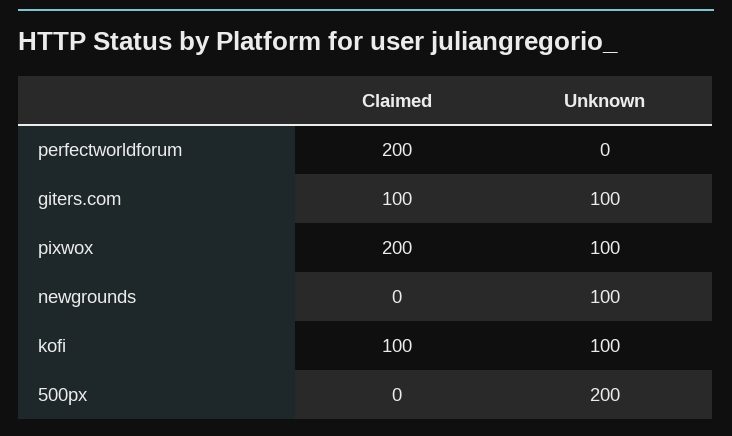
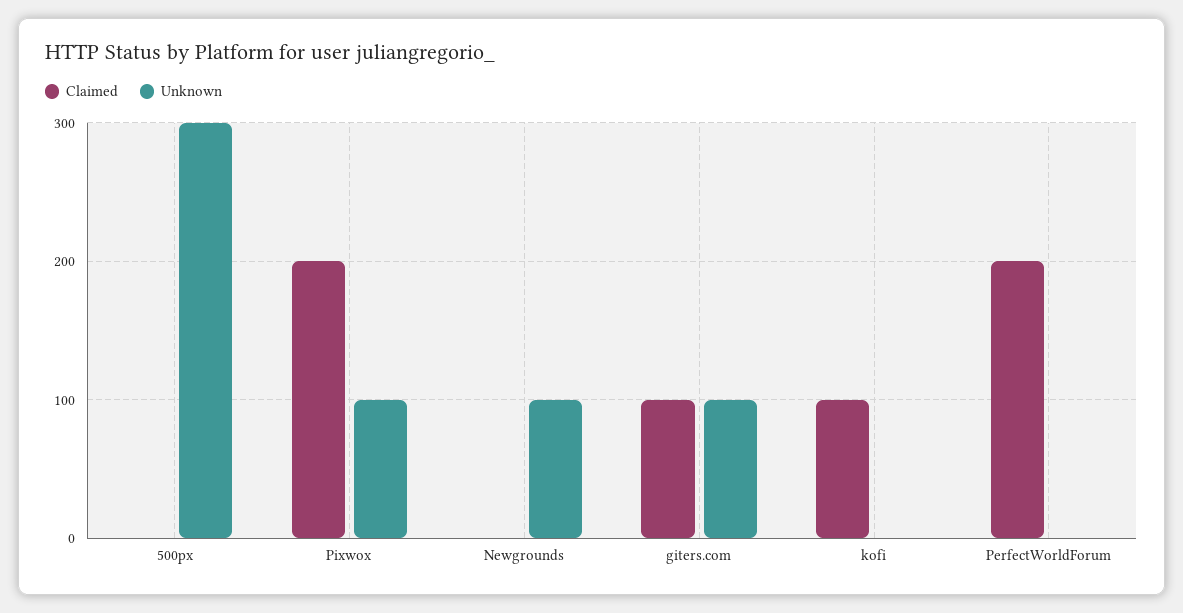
  {
    "Claimed": {
      "perfectworldforum": 200,
      "giters.com": 100,
      "pixwox": 200,
      "newgrounds": 0,
      "kofi": 100,
      "500px": 0
    },
    "Unknown": {
      "perfectworldforum": 0,
      "giters.com": 100,
      "pixwox": 100,
      "newgrounds": 100,
-     "kofi": 100,
+     "kofi": 0,
-     "500px": 200
+     "500px": 300
    }
  }

